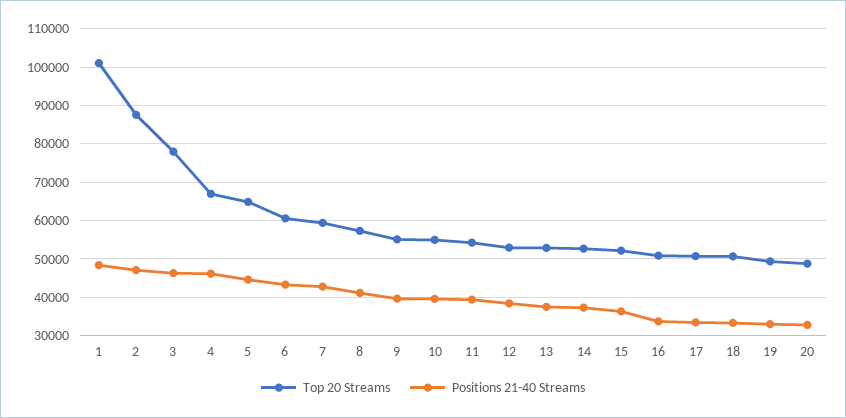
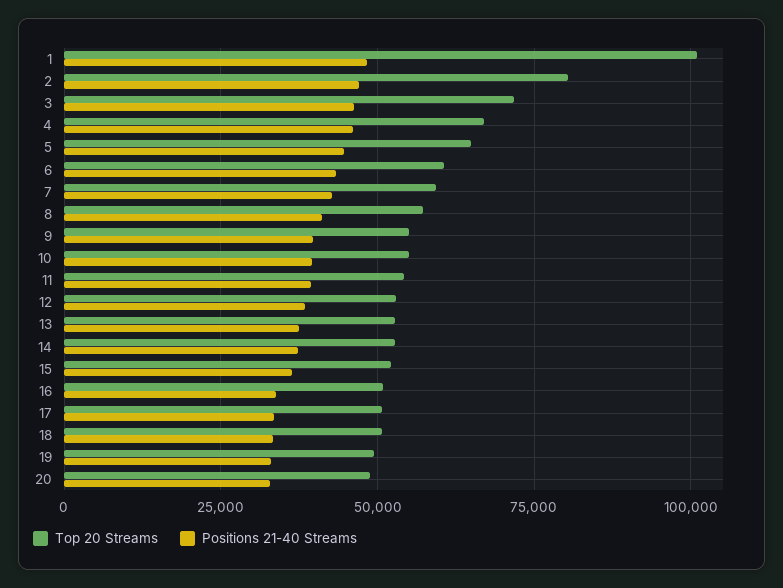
  {
    "Top 20 Streams": {
      "1": 102000,
-     "2": 88000,
+     "2": 80000,
-     "3": 78000,
+     "3": 72500,
      "4": 66000,
      "5": 64000,
      "6": 60000,
      "7": 60000,
      "8": 58000,
      "9": 56000,
      "10": 54000,
      "11": 54000,
      "12": 52000,
      "13": 52000,
      "14": 52000,
      "15": 52000,
      "16": 50000,
      "17": 50000,
      "18": 50000,
      "19": 50000,
      "20": 48000
    },
    "Positions 21-40 Streams": {
      "1": 48000,
      "2": 48000,
      "3": 46000,
      "4": 46000,
      "5": 44000,
      "6": 44000,
      "7": 42000,
      "8": 42000,
      "9": 40000,
      "10": 40000,
      "11": 40000,
      "12": 38000,
      "13": 38000,
      "14": 38000,
      "15": 36000,
      "16": 34000,
      "17": 34000,
      "18": 34000,
      "19": 34000,
      "20": 32000
    }
  }

